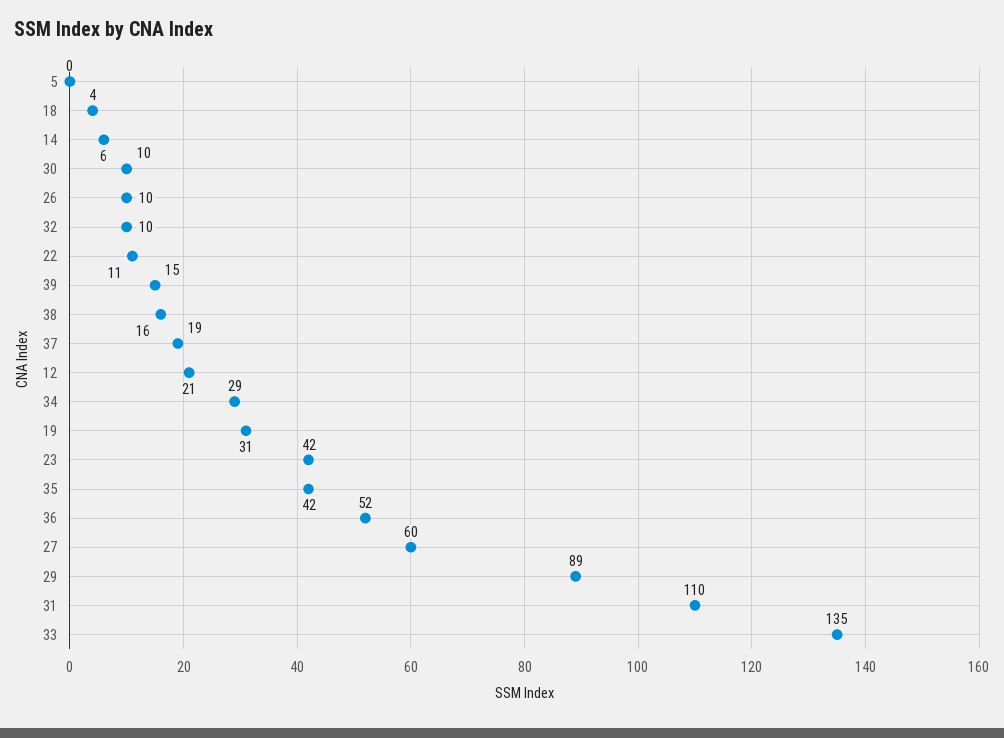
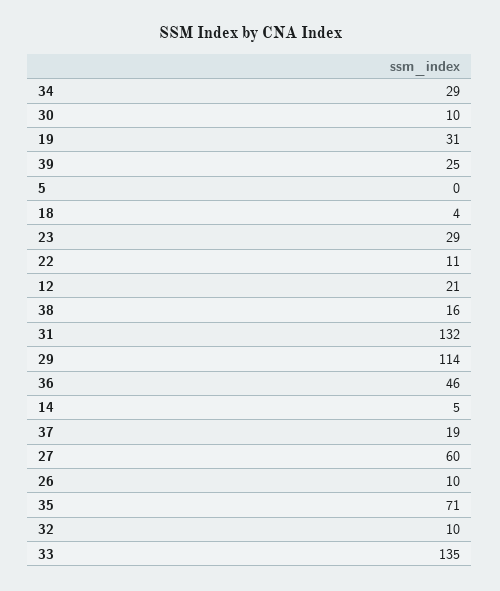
  {
    "5": 0,
    "18": 4,
-   "14": 6,
+   "14": 5,
    "30": 10,
    "26": 10,
    "32": 10,
    "22": 11,
-   "39": 15,
+   "39": 25,
    "38": 16,
    "37": 19,
    "12": 21,
    "34": 29,
    "19": 31,
-   "23": 42,
+   "23": 29,
-   "35": 42,
+   "35": 71,
-   "36": 52,
+   "36": 46,
    "27": 60,
-   "29": 89,
+   "29": 114,
-   "31": 110,
+   "31": 132,
    "33": 135
  }

